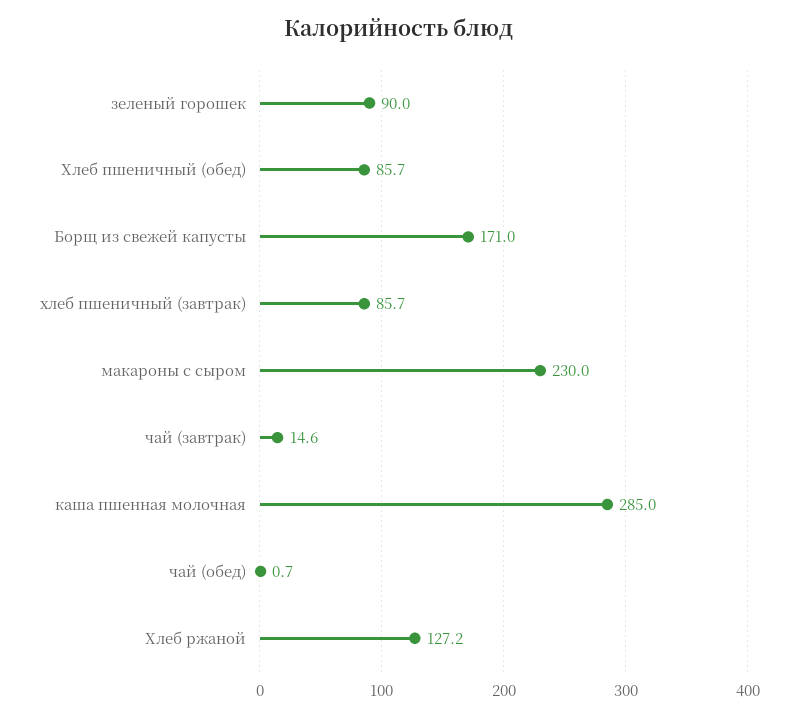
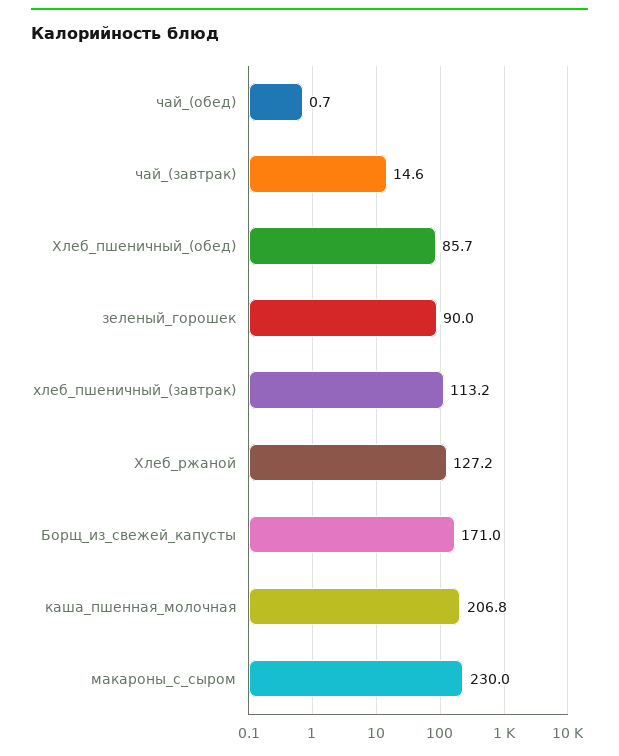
  {
    "зеленый горошек": 90,
    "Хлеб пшеничный (обед)": 85.7,
    "Борщ из свежей капусты": 171,
-   "хлеб пшеничный (завтрак)": 85.7,
+   "хлеб пшеничный (завтрак)": 113.2,
    "макароны с сыром": 230,
    "чай (завтрак)": 14.6,
-   "каша пшенная молочная": 285,
+   "каша пшенная молочная": 206.8,
    "чай (обед)": 0.7,
    "Хлеб ржаной": 127.2
  }

